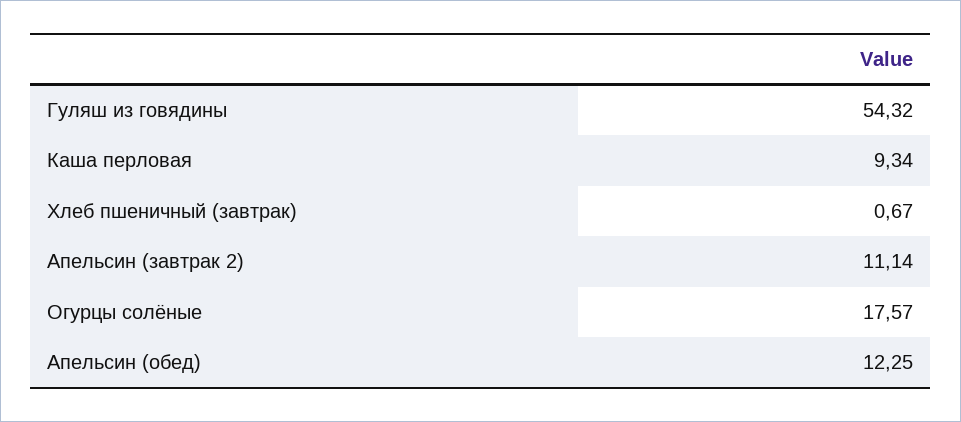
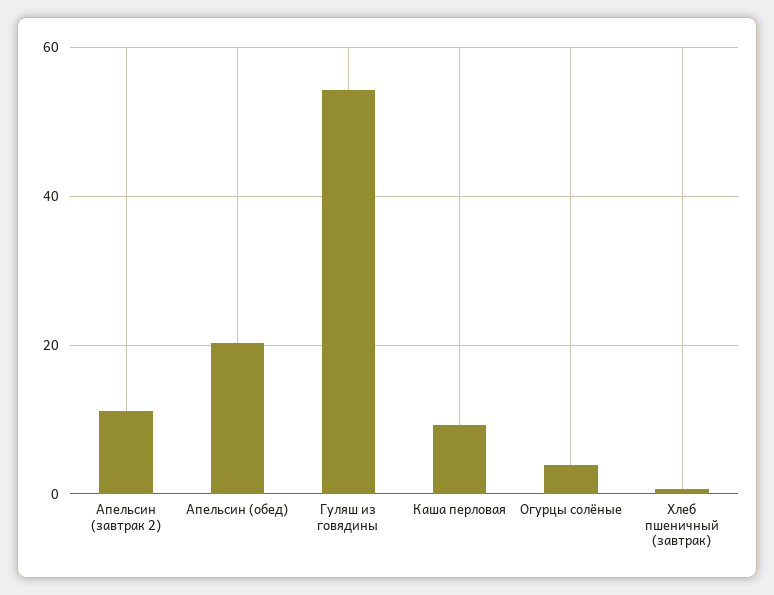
  {
    "Гуляш из говядины": 54.32,
    "Каша перловая": 9.34,
    "Хлеб пшеничный (завтрак)": 0.67,
    "Апельсин (завтрак 2)": 11.14,
-   "Огурцы солёные": 17.57,
+   "Огурцы солёные": 4,
-   "Апельсин (обед)": 12.25
+   "Апельсин (обед)": 20
  }

